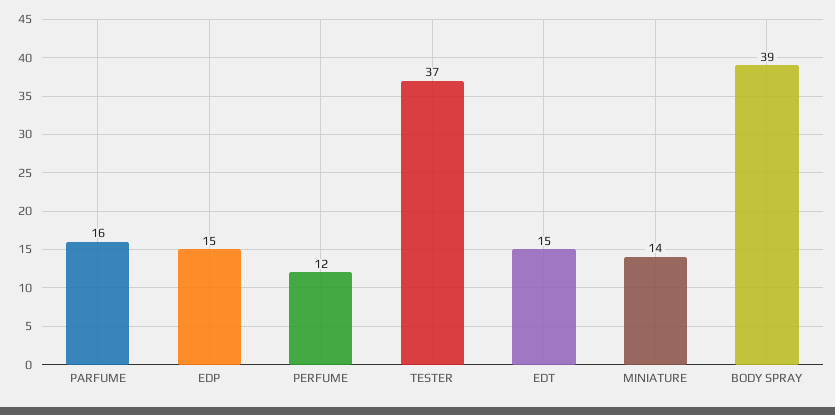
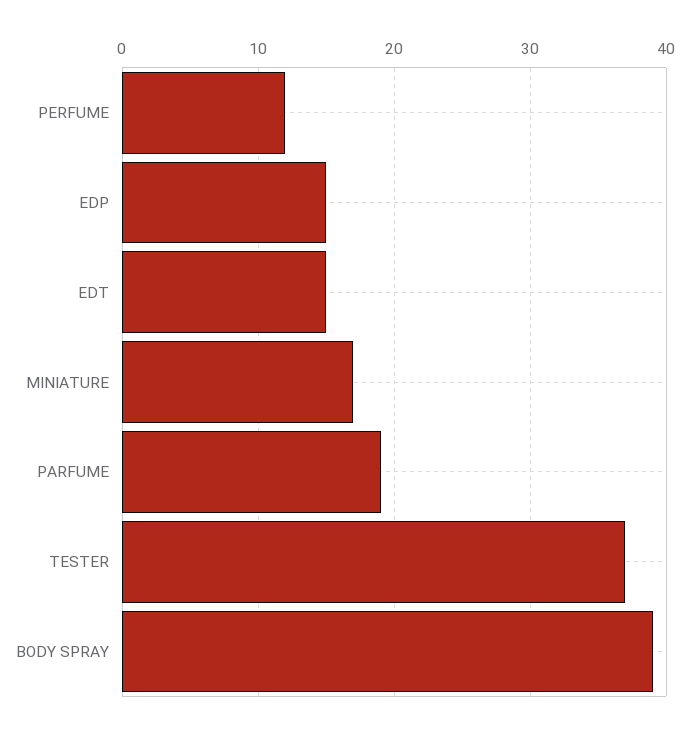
  {
-   "PARFUME": 16,
+   "PARFUME": 19,
    "EDP": 15,
    "PERFUME": 12,
    "TESTER": 37,
    "EDT": 15,
-   "MINIATURE": 14,
+   "MINIATURE": 17,
    "BODY SPRAY": 39
  }

